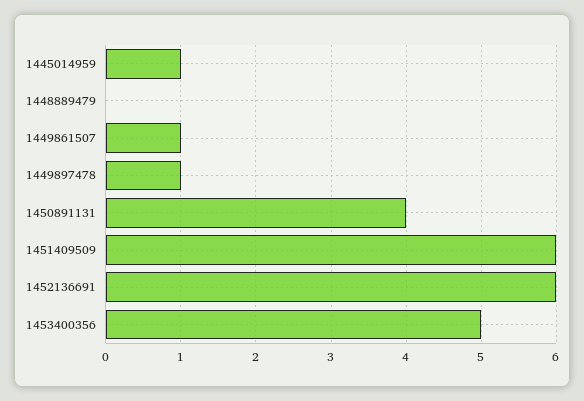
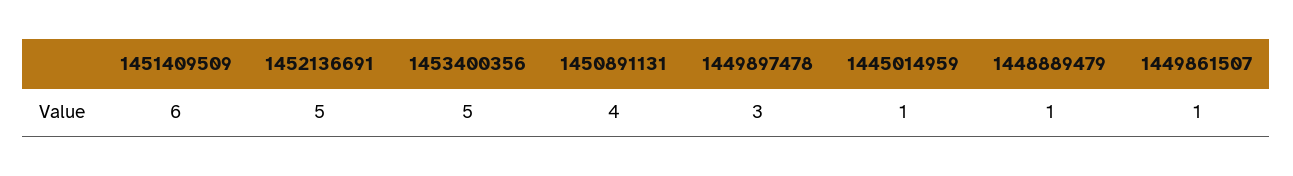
  {
    "1445014959": 1,
-   "1448889479": 0,
+   "1448889479": 1,
    "1449861507": 1,
-   "1449897478": 1,
+   "1449897478": 3,
    "1450891131": 4,
    "1451409509": 6,
-   "1452136691": 6,
+   "1452136691": 5,
    "1453400356": 5
  }

